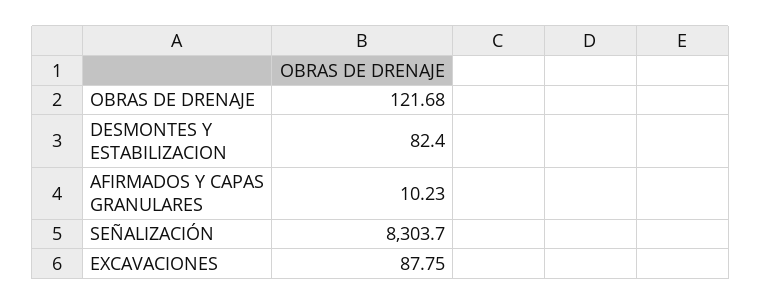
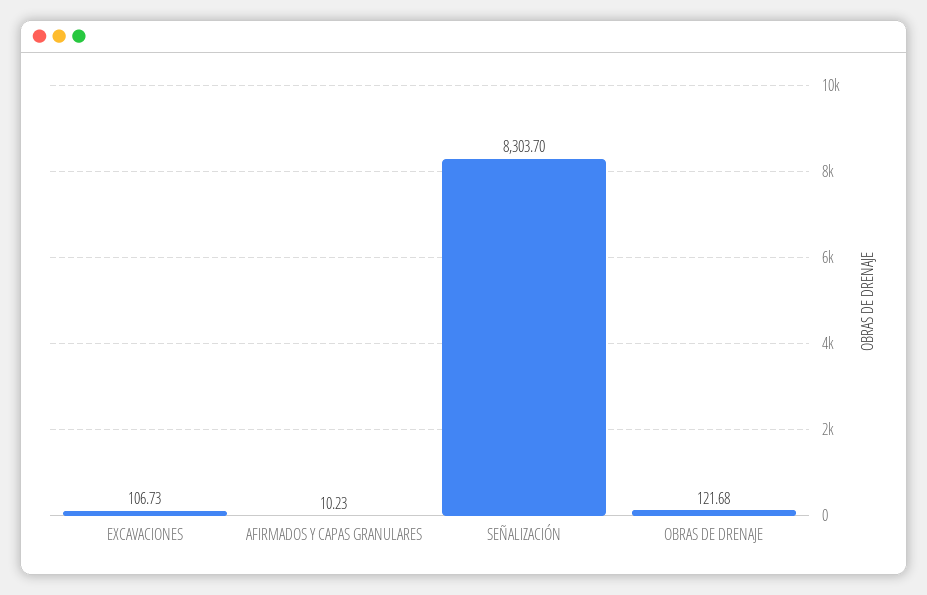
  {
    "OBRAS DE DRENAJE": 121.68,
-   "DESMONTES Y ESTABILIZACION": 82.4,
    "AFIRMADOS Y CAPAS GRANULARES": 10.23,
    "SEÑALIZACIÓN": 8303.7,
-   "EXCAVACIONES": 87.75
+   "EXCAVACIONES": 106.73
  }

